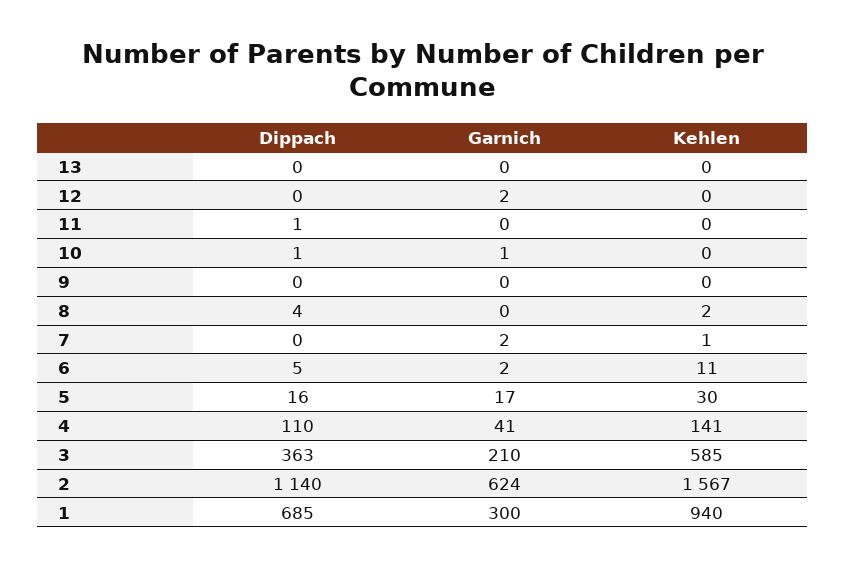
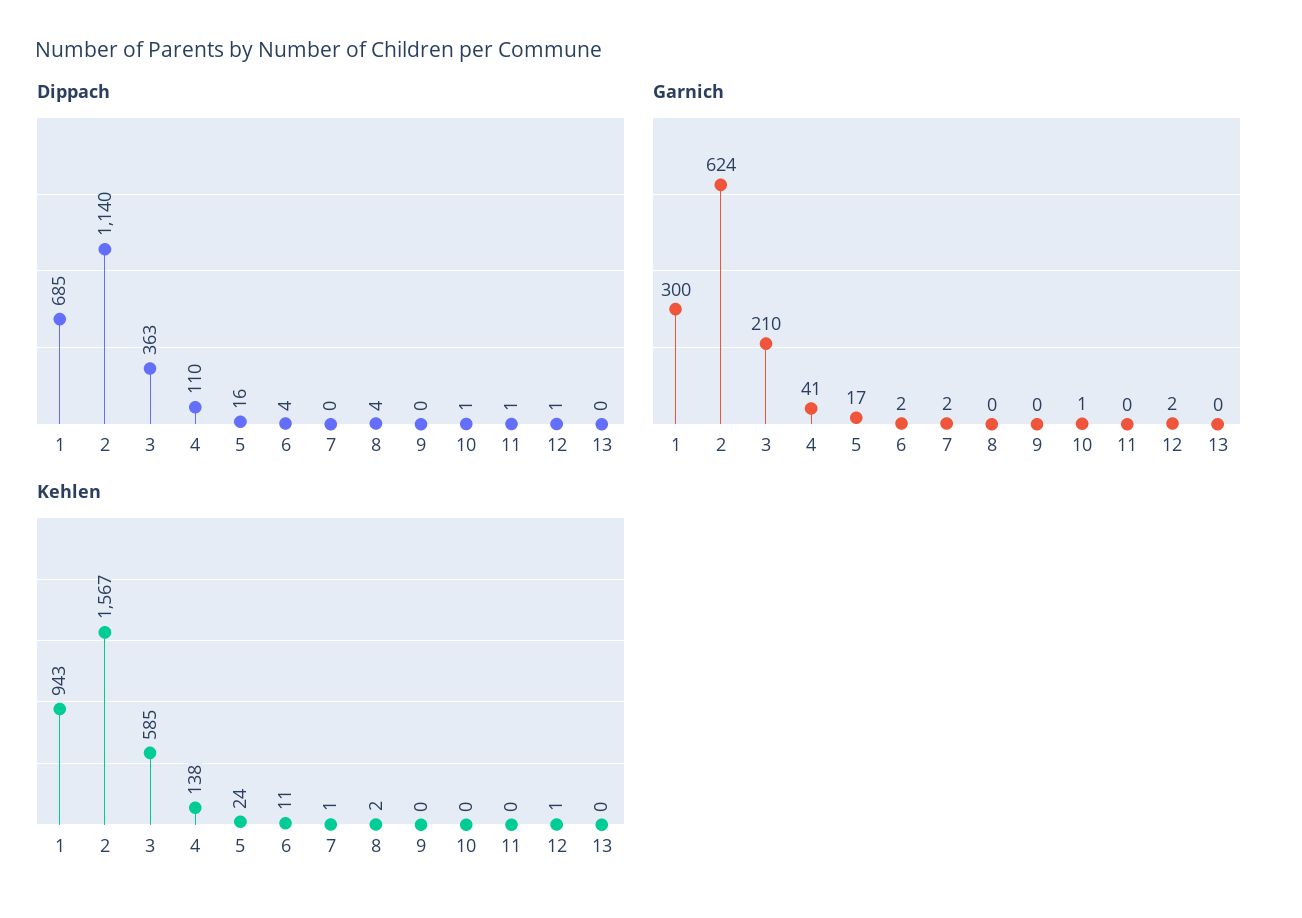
  {
    "Dippach": {
      "13": 0,
-     "12": 0,
+     "12": 1,
      "11": 1,
      "10": 1,
      "9": 0,
      "8": 4,
      "7": 0,
-     "6": 5,
+     "6": 4,
      "5": 16,
      "4": 110,
      "3": 363,
      "2": 1140,
      "1": 685
    },
    "Garnich": {
      "13": 0,
      "12": 2,
      "11": 0,
      "10": 1,
      "9": 0,
      "8": 0,
      "7": 2,
      "6": 2,
      "5": 17,
      "4": 41,
      "3": 210,
      "2": 624,
      "1": 300
    },
    "Kehlen": {
      "13": 0,
-     "12": 0,
+     "12": 1,
      "11": 0,
      "10": 0,
      "9": 0,
      "8": 2,
      "7": 1,
      "6": 11,
-     "5": 30,
+     "5": 24,
-     "4": 141,
+     "4": 138,
      "3": 585,
      "2": 1567,
-     "1": 940
+     "1": 943
    }
  }

